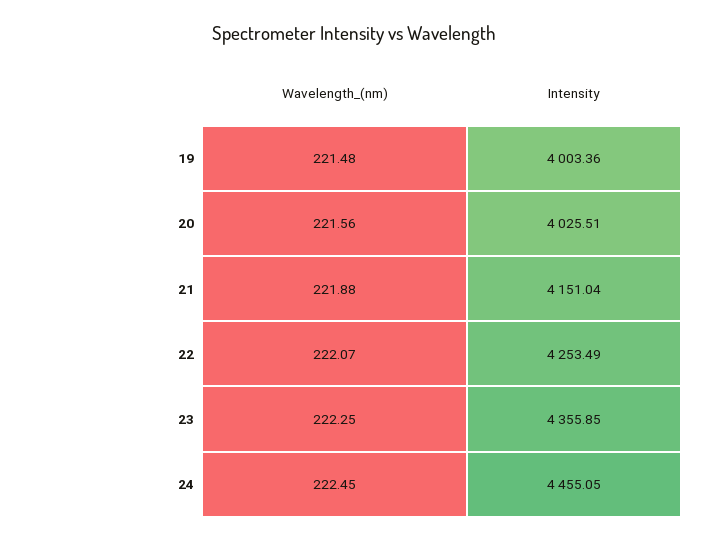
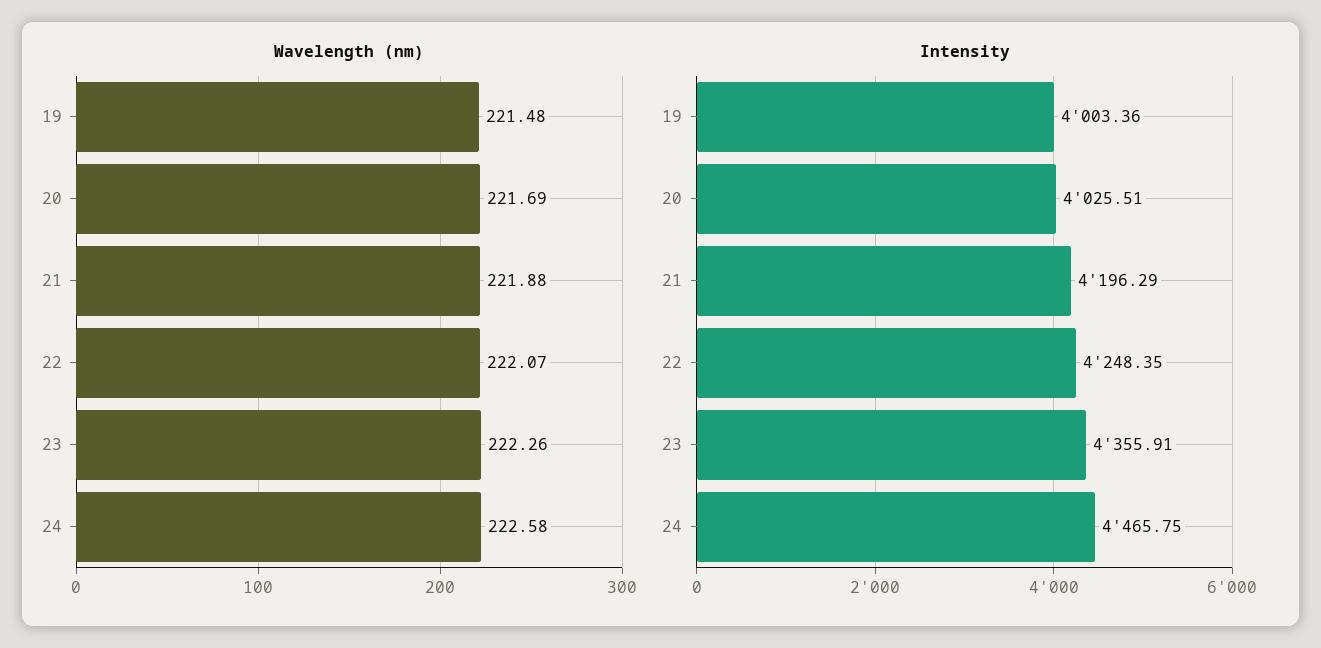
  {
    "Wavelength_(nm)": {
      "19": 221.48,
-     "20": 221.56,
+     "20": 221.69,
      "21": 221.88,
      "22": 222.07,
-     "23": 222.25,
+     "23": 222.26,
-     "24": 222.45
+     "24": 222.58
    },
    "Intensity": {
      "19": 4003.36,
      "20": 4025.51,
-     "21": 4151.04,
+     "21": 4196.29,
-     "22": 4253.49,
+     "22": 4248.35,
-     "23": 4355.85,
+     "23": 4355.91,
-     "24": 4455.05
+     "24": 4465.75
    }
  }

